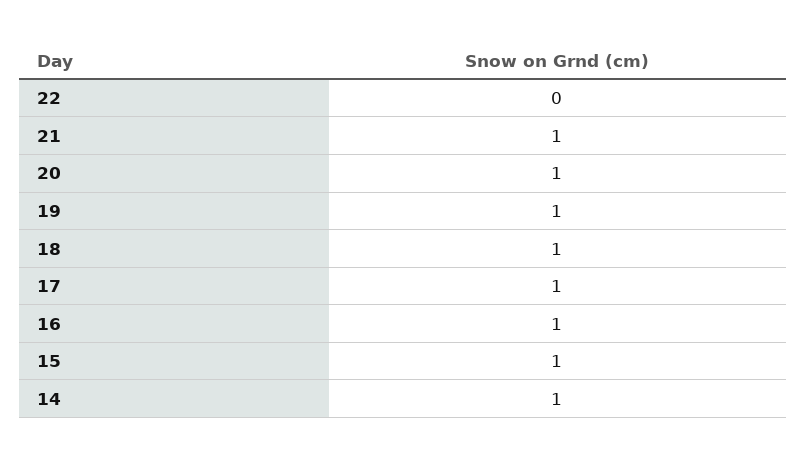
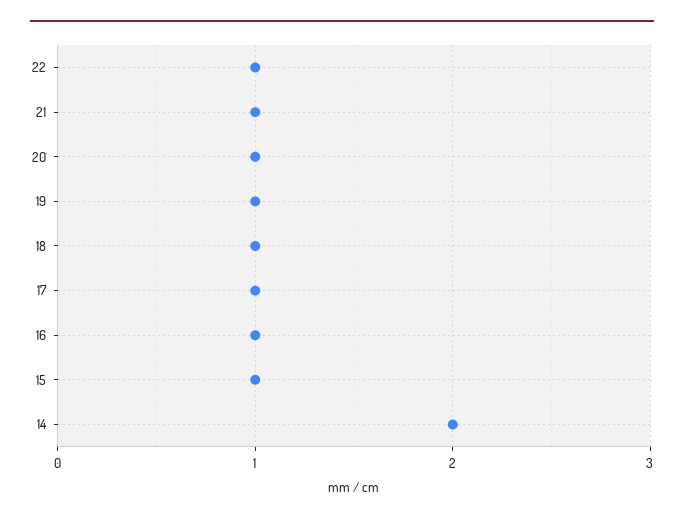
  {
-   "22": 0,
+   "22": 1,
    "21": 1,
    "20": 1,
    "19": 1,
    "18": 1,
    "17": 1,
    "16": 1,
    "15": 1,
-   "14": 1
+   "14": 2
  }

